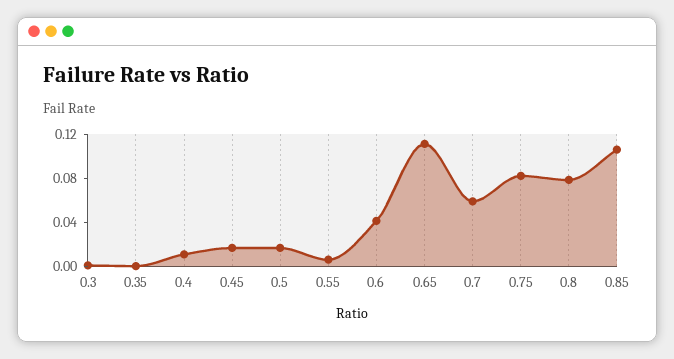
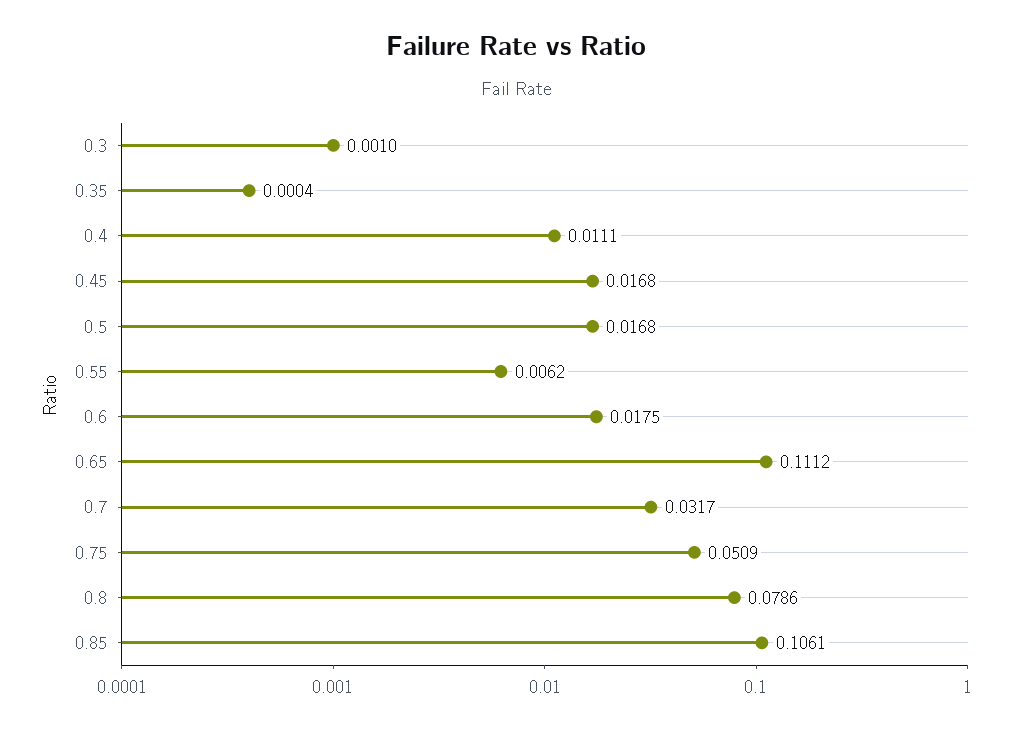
  {
    "0.3": 0.001,
    "0.35": 0.0004,
    "0.4": 0.0111,
    "0.45": 0.0168,
    "0.5": 0.0168,
    "0.55": 0.0062,
-   "0.6": 0.04,
+   "0.6": 0.0175,
    "0.65": 0.1112,
-   "0.7": 0.06,
+   "0.7": 0.0317,
-   "0.75": 0.08,
+   "0.75": 0.0509,
    "0.8": 0.0786,
    "0.85": 0.1061
  }

